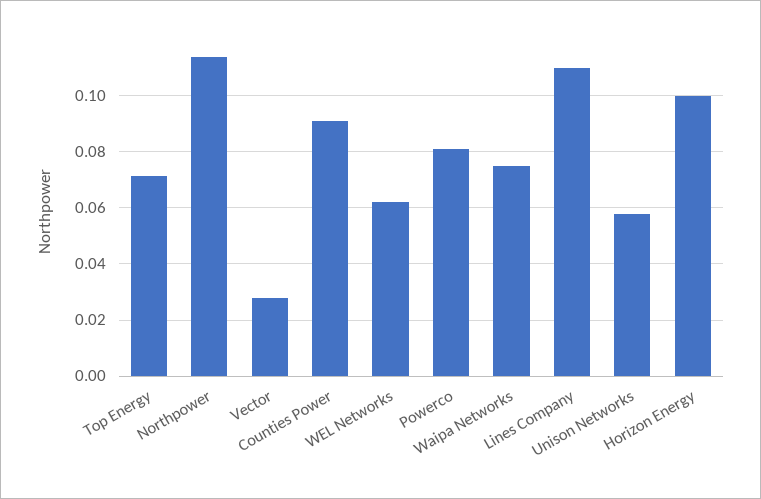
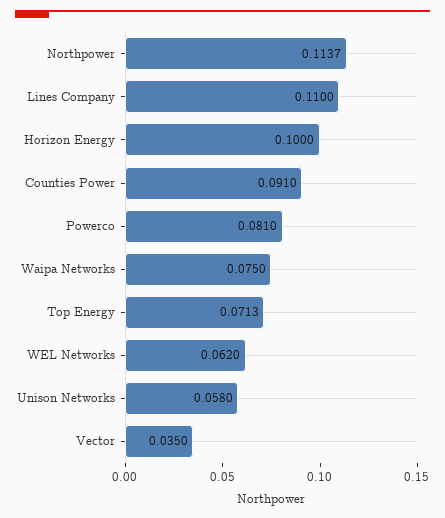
  {
    "Top Energy": 0.0713,
    "Northpower": 0.1137,
-   "Vector": 0.0275,
+   "Vector": 0.035,
    "Counties Power": 0.091,
    "WEL Networks": 0.062,
    "Powerco": 0.081,
    "Waipa Networks": 0.075,
    "Lines Company": 0.11,
    "Unison Networks": 0.058,
    "Horizon Energy": 0.1
  }

